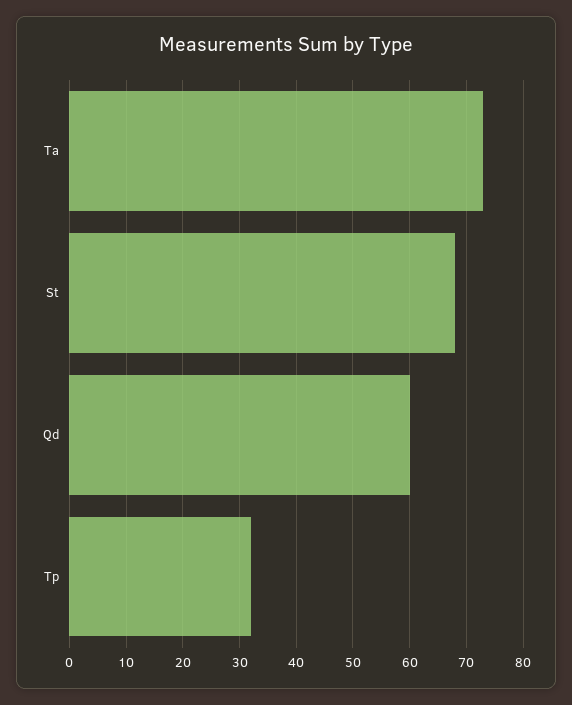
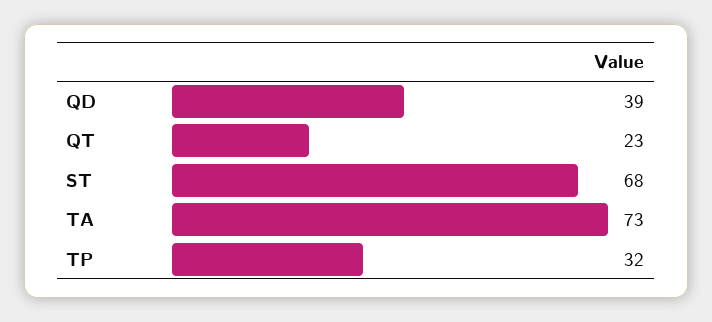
  {
    "Ta": 73,
    "St": 68,
-   "Qd": 60,
+   "Qd": 39,
-   "Tp": 32
+   "Tp": 32,
+   "QT": 23
  }

